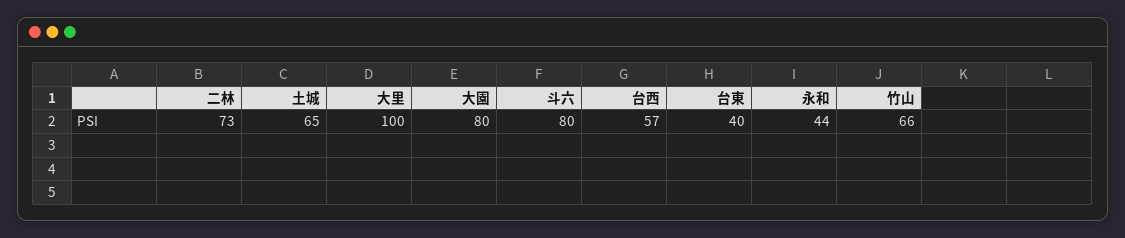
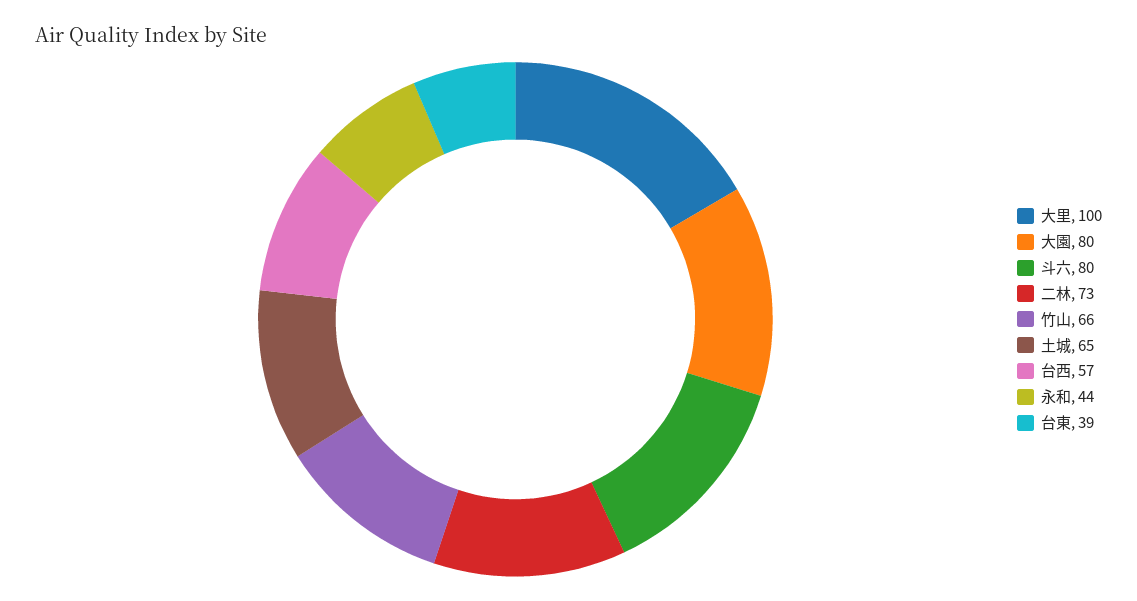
  {
    "二林": 73,
    "土城": 65,
    "大里": 100,
    "大園": 80,
    "斗六": 80,
    "台西": 57,
-   "台東": 40,
+   "台東": 39,
    "永和": 44,
    "竹山": 66
  }

